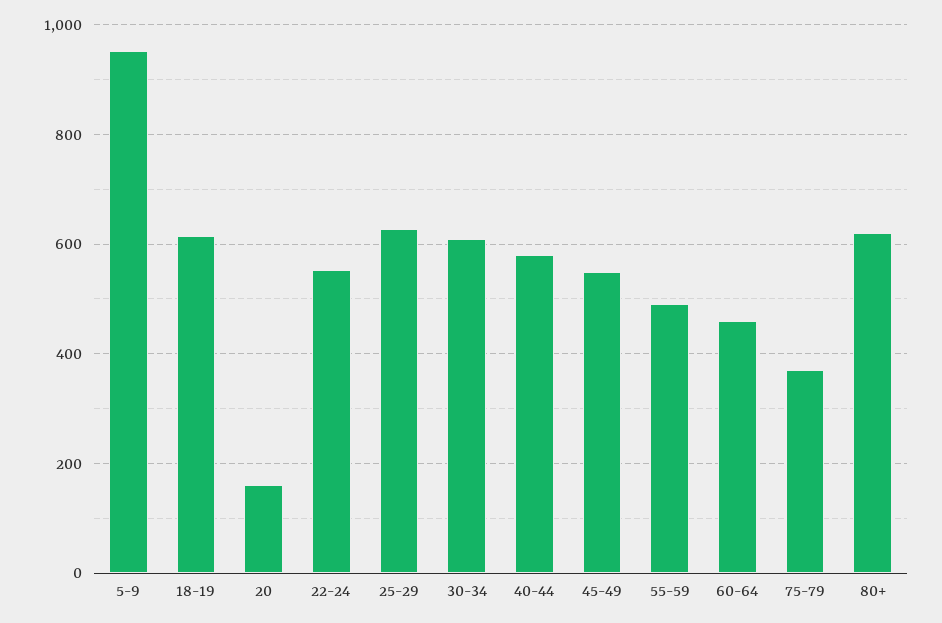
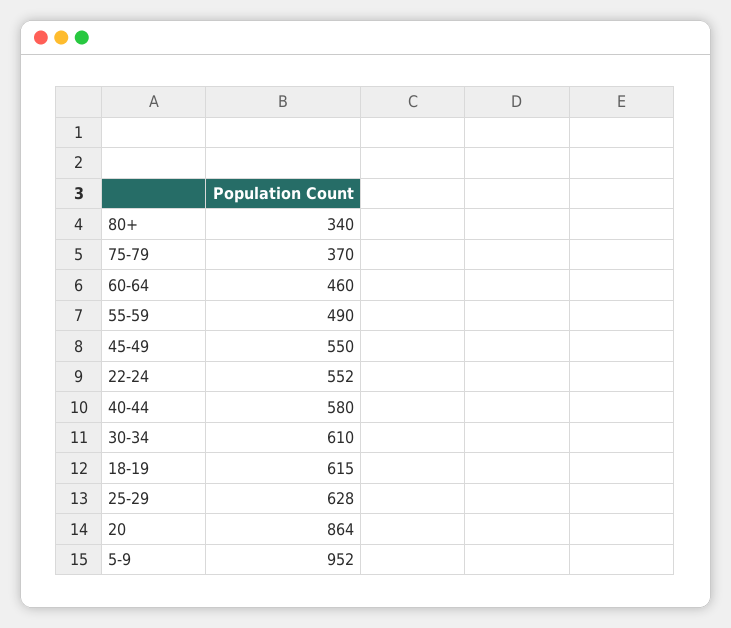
  {
    "5-9": 952,
    "18-19": 615,
-   "20": 160,
+   "20": 864,
    "22-24": 552,
    "25-29": 628,
    "30-34": 610,
    "40-44": 580,
    "45-49": 550,
    "55-59": 490,
    "60-64": 460,
    "75-79": 370,
-   "80+": 620
+   "80+": 340
  }

